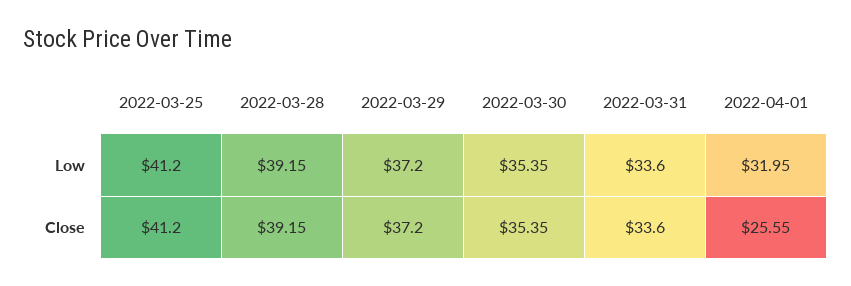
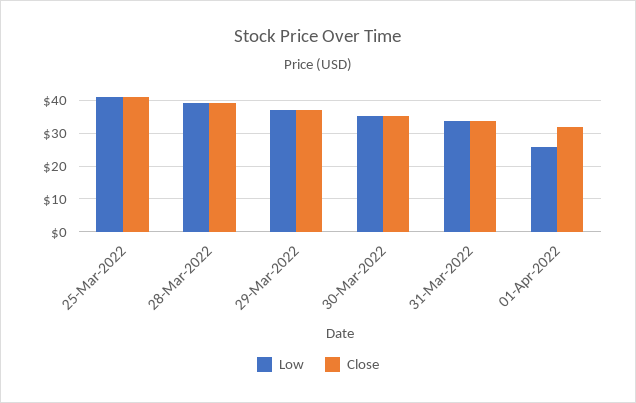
  {
    "Low": {
      "2022-03-25": 41.2,
      "2022-03-28": 39.15,
      "2022-03-29": 37.2,
      "2022-03-30": 35.35,
      "2022-03-31": 33.6,
-     "2022-04-01": 31.95
+     "2022-04-01": 26
    },
    "Close": {
      "2022-03-25": 41.2,
      "2022-03-28": 39.15,
      "2022-03-29": 37.2,
      "2022-03-30": 35.35,
      "2022-03-31": 33.6,
-     "2022-04-01": 25.55
+     "2022-04-01": 32
    }
  }

